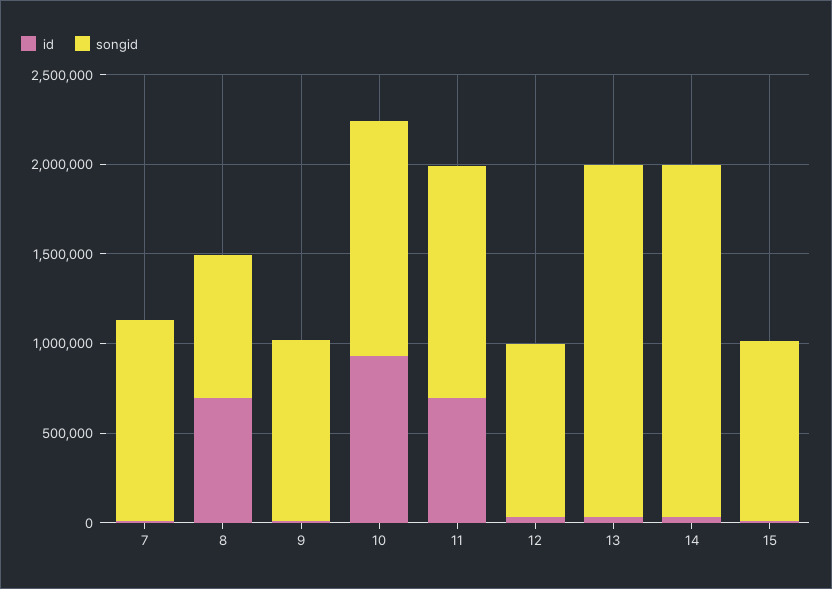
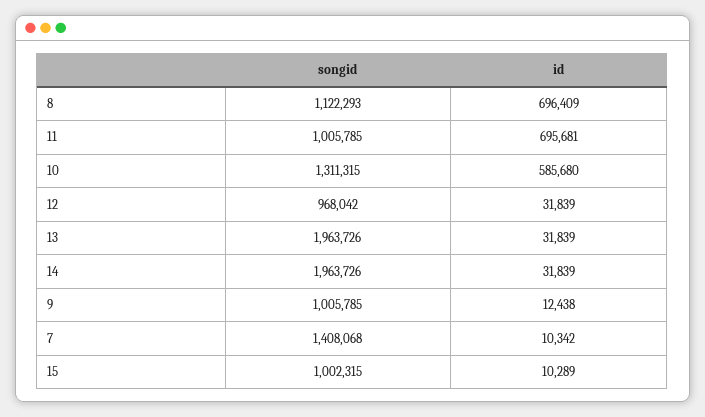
  {
    "id": {
      "7": 10342,
      "8": 696409,
      "9": 12438,
-     "10": 900000,
+     "10": 585680,
      "11": 695681,
      "12": 31839,
      "13": 31839,
      "14": 31839,
      "15": 10289
    },
    "songid": {
-     "7": 1100000,
+     "7": 1408068,
-     "8": 800000,
+     "8": 1122293,
      "9": 1005785,
      "10": 1311315,
-     "11": 1300000,
+     "11": 1005785,
      "12": 968042,
      "13": 1963726,
      "14": 1963726,
      "15": 1002315
    }
  }

